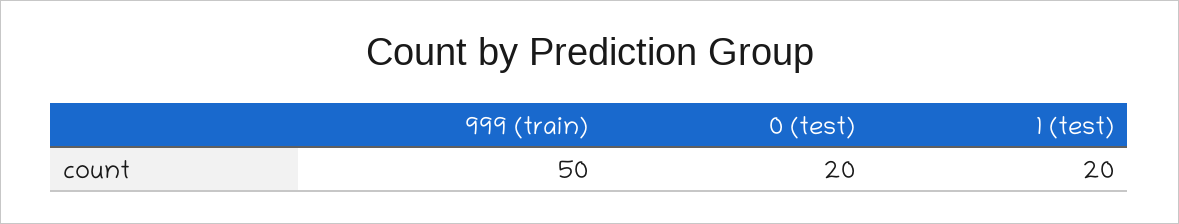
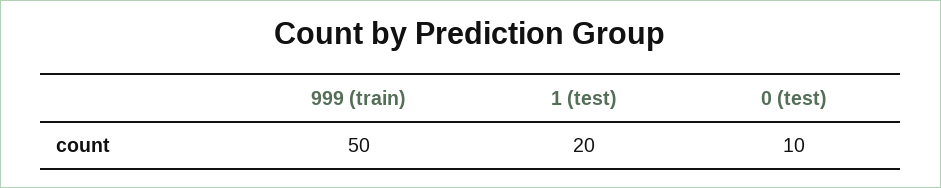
  {
    "999 (train)": 50,
-   "0 (test)": 20,
+   "0 (test)": 10,
    "1 (test)": 20
  }

